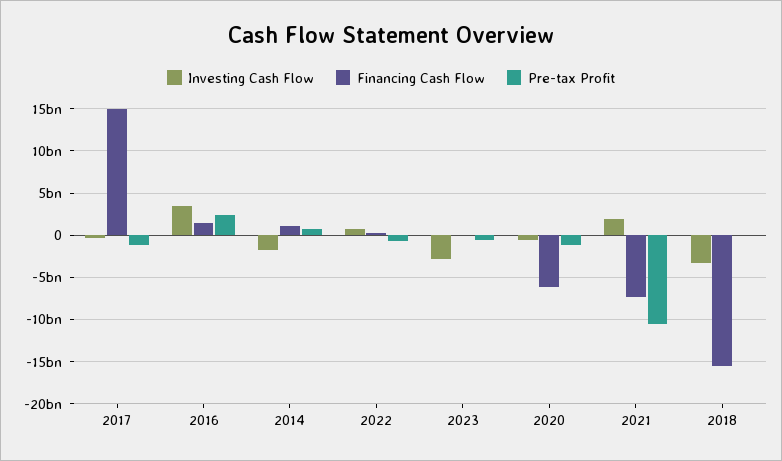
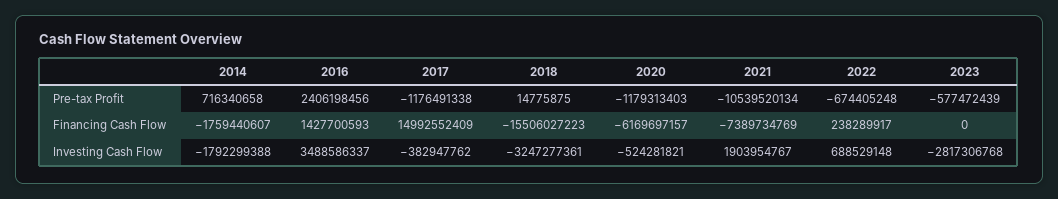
  {
    "Investing Cash Flow": {
      "2017": -382947762,
      "2016": 3488586337,
      "2014": -1792299388,
      "2022": 688529148,
      "2023": -2817306768,
      "2020": -524281821,
      "2021": 1903954767,
      "2018": -3247277361
    },
    "Financing Cash Flow": {
      "2017": 14992552409,
      "2016": 1427700593,
-     "2014": 1000000000,
+     "2014": -1759440607,
      "2022": 238289917,
      "2023": 0,
      "2020": -6169697157,
      "2021": -7389734769,
      "2018": -15506027223
    },
    "Pre-tax Profit": {
      "2017": -1176491338,
      "2016": 2406198456,
      "2014": 716340658,
      "2022": -674405248,
      "2023": -577472439,
      "2020": -1179313403,
      "2021": -10539520134,
      "2018": 14775875
    }
  }

